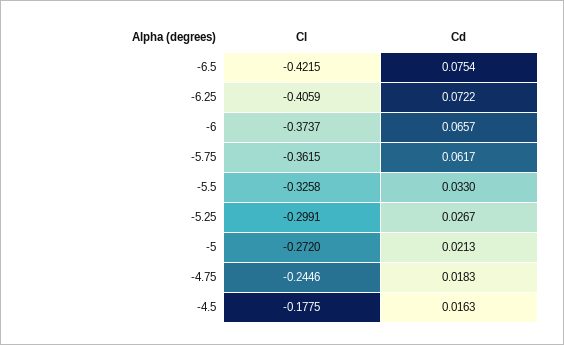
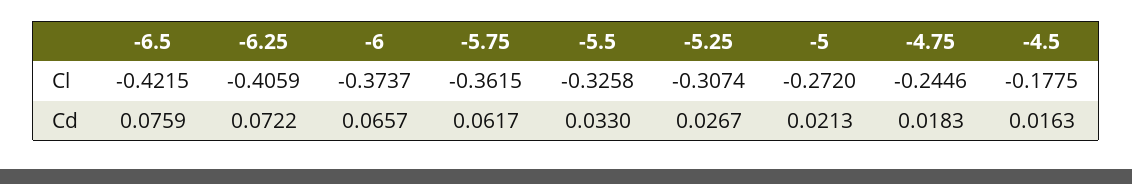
  {
    "Cl": {
      "-6.5": -0.4215,
      "-6.25": -0.4059,
      "-6": -0.3737,
      "-5.75": -0.3615,
      "-5.5": -0.3258,
-     "-5.25": -0.2991,
+     "-5.25": -0.3074,
      "-5": -0.272,
      "-4.75": -0.2446,
      "-4.5": -0.1775
    },
    "Cd": {
-     "-6.5": 0.0754,
+     "-6.5": 0.0759,
      "-6.25": 0.0722,
      "-6": 0.0657,
      "-5.75": 0.0617,
      "-5.5": 0.033,
      "-5.25": 0.0267,
      "-5": 0.0213,
      "-4.75": 0.0183,
      "-4.5": 0.0163
    }
  }

